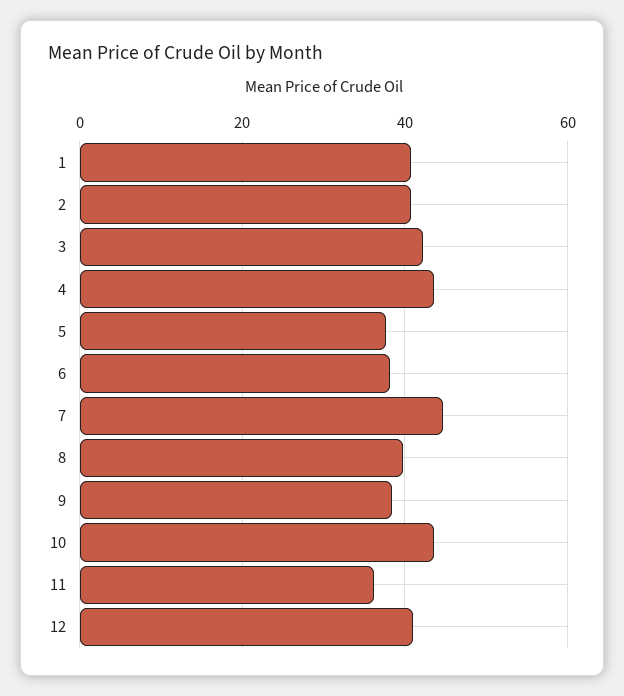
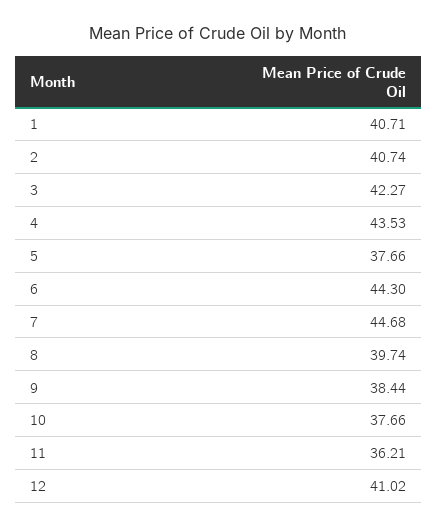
  {
    "1": 40.71,
    "2": 40.74,
    "3": 42.27,
    "4": 43.53,
    "5": 37.66,
-   "6": 38,
+   "6": 44.3,
    "7": 44.68,
    "8": 39.74,
    "9": 38.44,
-   "10": 44,
+   "10": 37.66,
    "11": 36.21,
    "12": 41.02
  }

